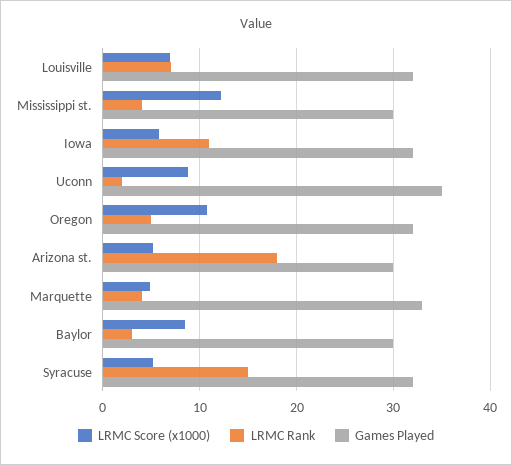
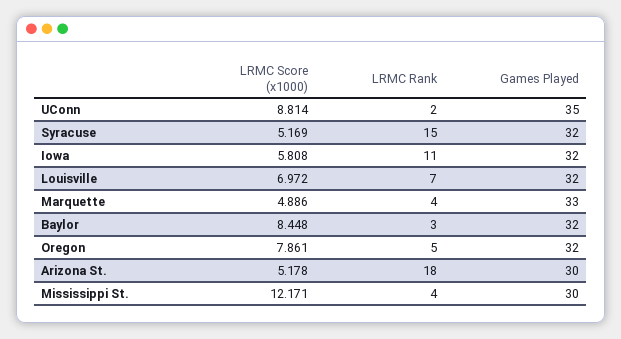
  {
    "LRMC Score (x1000)": {
      "Louisville": 6.972,
      "Mississippi st.": 12.171,
      "Iowa": 5.808,
      "Uconn": 8.814,
-     "Oregon": 11,
+     "Oregon": 7.861,
      "Arizona st.": 5.178,
      "Marquette": 4.886,
      "Baylor": 8.448,
      "Syracuse": 5.169
    },
    "LRMC Rank": {
      "Louisville": 7,
      "Mississippi st.": 4,
      "Iowa": 11,
      "Uconn": 2,
      "Oregon": 5,
      "Arizona st.": 18,
      "Marquette": 4,
      "Baylor": 3,
      "Syracuse": 15
    },
    "Games Played": {
      "Louisville": 32,
      "Mississippi st.": 30,
      "Iowa": 32,
      "Uconn": 35,
      "Oregon": 32,
      "Arizona st.": 30,
      "Marquette": 33,
-     "Baylor": 30,
+     "Baylor": 32,
      "Syracuse": 32
    }
  }

